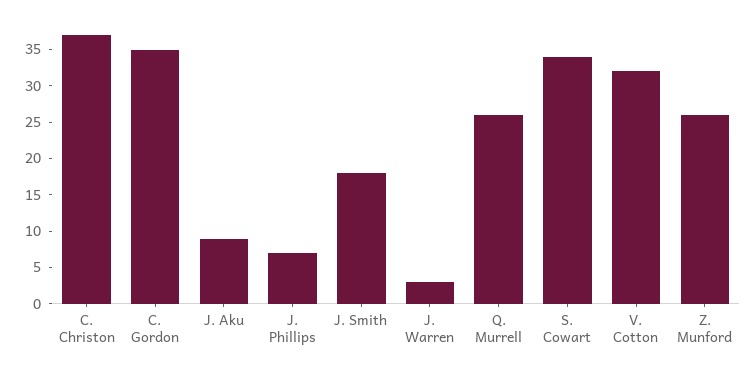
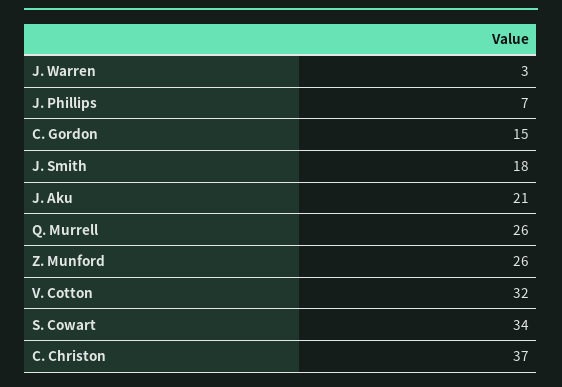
  {
    "C. Christon": 37,
-   "C. Gordon": 35,
+   "C. Gordon": 15,
-   "J. Aku": 10,
+   "J. Aku": 21,
    "J. Phillips": 7,
    "J. Smith": 18,
    "J. Warren": 3,
    "Q. Murrell": 26,
    "S. Cowart": 34,
    "V. Cotton": 32,
    "Z. Munford": 26
  }

